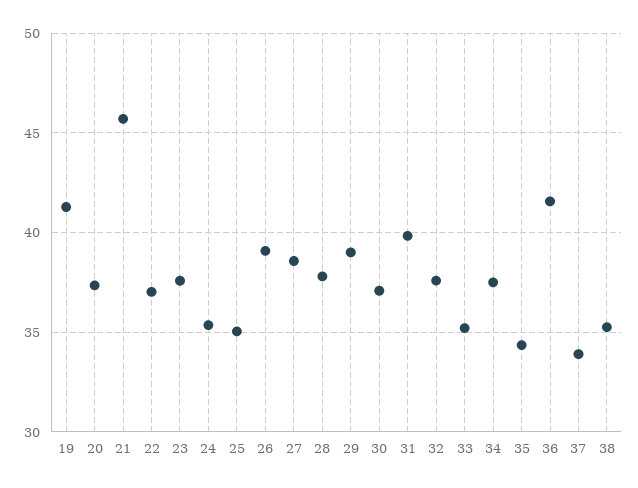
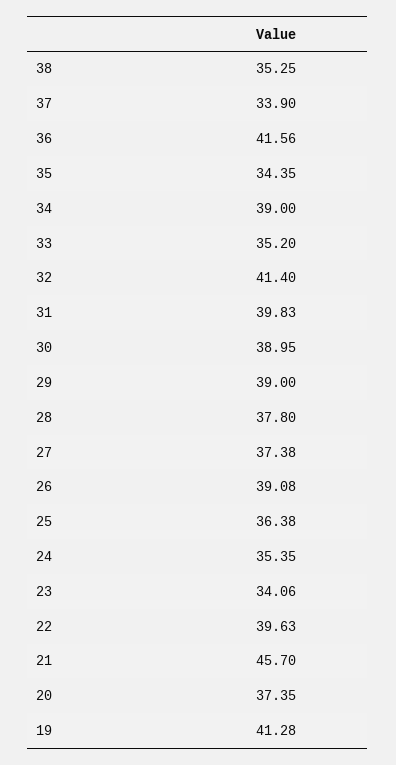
  {
    "19": 41.28,
    "20": 37.35,
    "21": 45.7,
-   "22": 37,
+   "22": 39.63,
-   "23": 37.5,
+   "23": 34.06,
    "24": 35.35,
-   "25": 35,
+   "25": 36.38,
    "26": 39.08,
-   "27": 38.5,
+   "27": 37.38,
    "28": 37.8,
    "29": 39,
-   "30": 37,
+   "30": 38.95,
    "31": 39.83,
-   "32": 37.5,
+   "32": 41.4,
    "33": 35.2,
-   "34": 37.5,
+   "34": 39,
    "35": 34.35,
    "36": 41.56,
    "37": 33.9,
    "38": 35.25
  }

